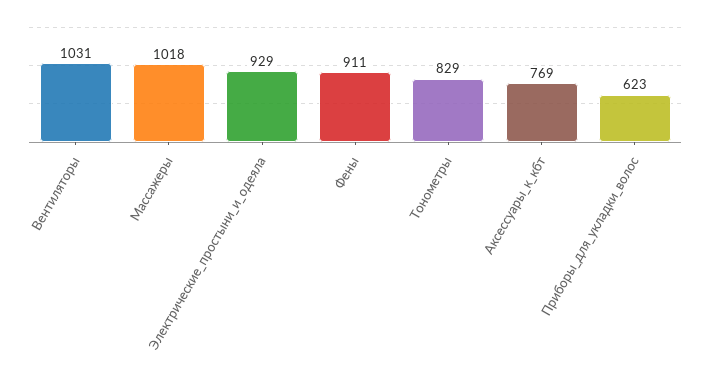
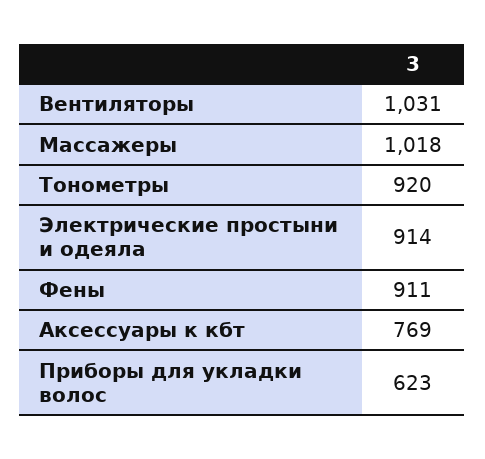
  {
    "Вентиляторы": 1031,
    "Массажеры": 1018,
-   "Электрические_простыни_и_одеяла": 929,
+   "Электрические_простыни_и_одеяла": 914,
    "Фены": 911,
-   "Тонометры": 829,
+   "Тонометры": 920,
    "Аксессуары_к_кбт": 769,
    "Приборы_для_укладки_волос": 623
  }

